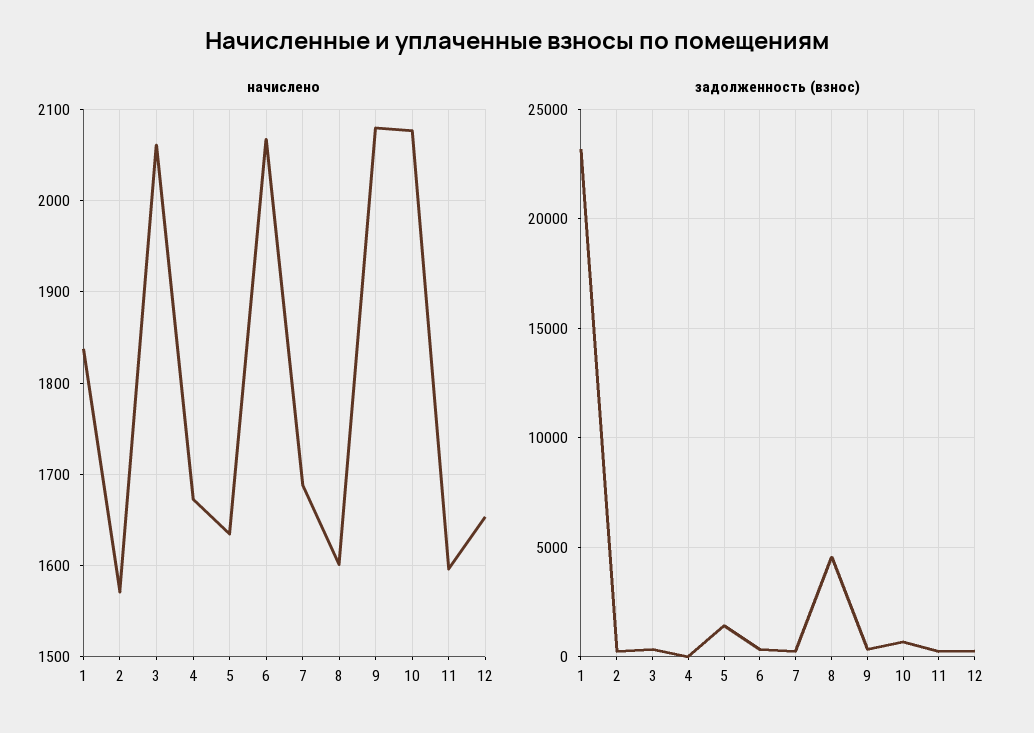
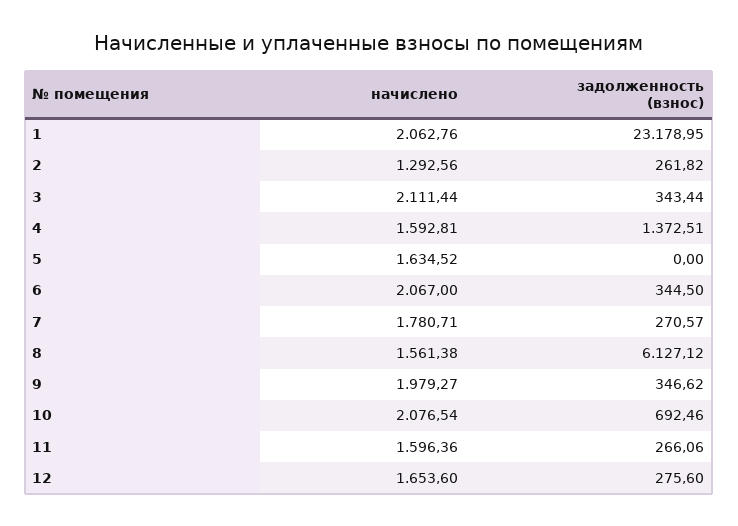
  {
    "начислено": {
-     "1": 1840,
+     "1": 2062.76,
-     "2": 1570,
+     "2": 1292.56,
-     "3": 2060,
+     "3": 2111.44,
-     "4": 1670,
+     "4": 1592.81,
      "5": 1634.52,
      "6": 2067,
-     "7": 1690,
+     "7": 1780.71,
-     "8": 1600,
+     "8": 1561.38,
-     "9": 2080,
+     "9": 1979.27,
      "10": 2076.54,
      "11": 1596.36,
      "12": 1653.6
    },
    "задолженность (взнос)": {
      "1": 23178.95,
      "2": 261.82,
      "3": 343.44,
-     "4": 0,
+     "4": 1372.51,
-     "5": 1500,
+     "5": 0,
      "6": 344.5,
      "7": 270.57,
-     "8": 4500,
+     "8": 6127.12,
      "9": 346.62,
      "10": 692.46,
      "11": 266.06,
      "12": 275.6
    }
  }

